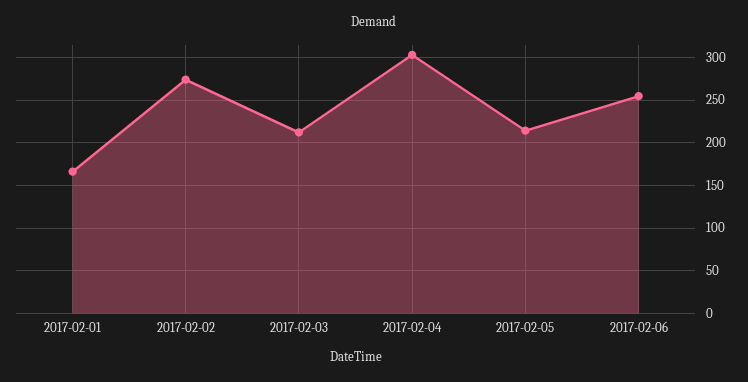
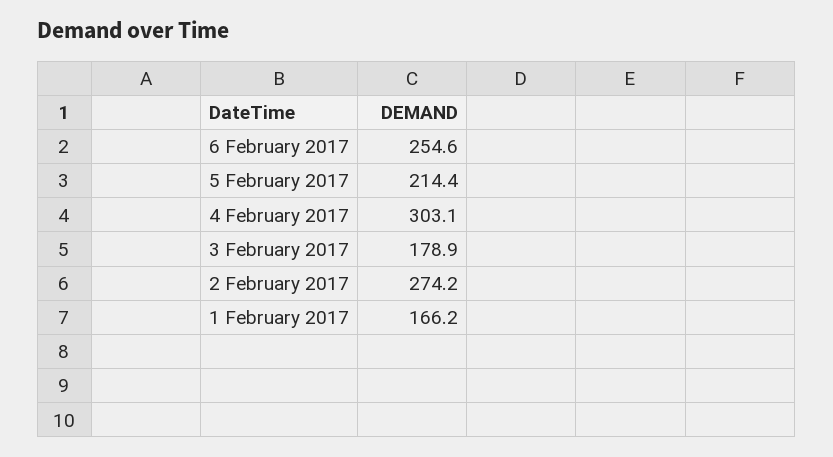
  {
    "2017-02-01": 166.2,
    "2017-02-02": 274.2,
-   "2017-02-03": 210,
+   "2017-02-03": 178.9,
    "2017-02-04": 303.1,
    "2017-02-05": 214.4,
    "2017-02-06": 254.6
  }

